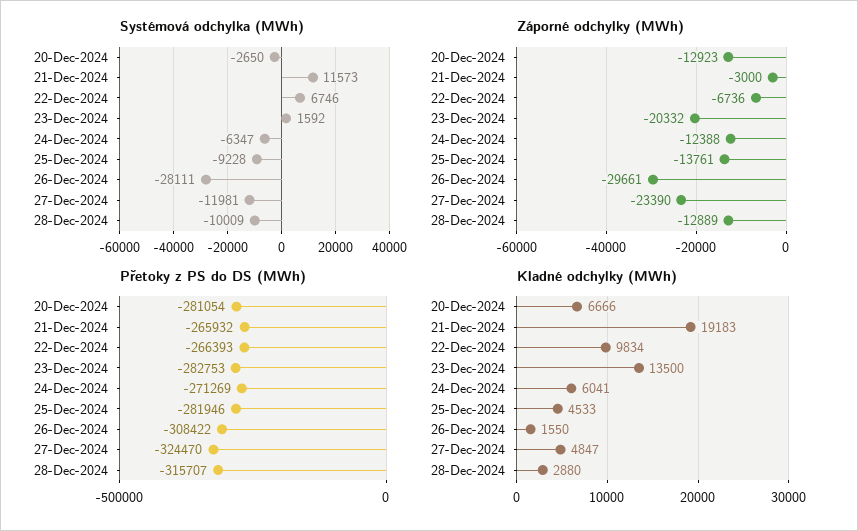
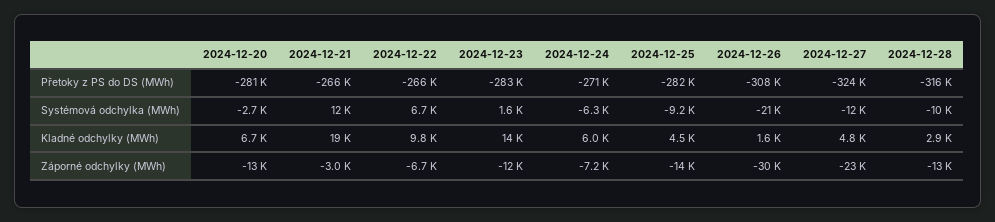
  {
    "Systémová odchylka (MWh)": {
      "20-Dec-2024": -2650,
      "21-Dec-2024": 11573,
      "22-Dec-2024": 6746,
      "23-Dec-2024": 1592,
      "24-Dec-2024": -6347,
      "25-Dec-2024": -9228,
-     "26-Dec-2024": -28111,
+     "26-Dec-2024": -21000,
      "27-Dec-2024": -11981,
      "28-Dec-2024": -10009
    },
    "Záporné odchylky (MWh)": {
      "20-Dec-2024": -12923,
      "21-Dec-2024": -3000,
      "22-Dec-2024": -6736,
-     "23-Dec-2024": -20332,
+     "23-Dec-2024": -12000,
-     "24-Dec-2024": -12388,
+     "24-Dec-2024": -7200,
      "25-Dec-2024": -13761,
      "26-Dec-2024": -29661,
      "27-Dec-2024": -23390,
      "28-Dec-2024": -12889
    },
    "Přetoky z PS do DS (MWh)": {
      "20-Dec-2024": -281054,
      "21-Dec-2024": -265932,
      "22-Dec-2024": -266393,
      "23-Dec-2024": -282753,
      "24-Dec-2024": -271269,
      "25-Dec-2024": -281946,
      "26-Dec-2024": -308422,
      "27-Dec-2024": -324470,
      "28-Dec-2024": -315707
    },
    "Kladné odchylky (MWh)": {
      "20-Dec-2024": 6666,
      "21-Dec-2024": 19183,
      "22-Dec-2024": 9834,
      "23-Dec-2024": 13500,
      "24-Dec-2024": 6041,
      "25-Dec-2024": 4533,
      "26-Dec-2024": 1550,
      "27-Dec-2024": 4847,
      "28-Dec-2024": 2880
    }
  }

